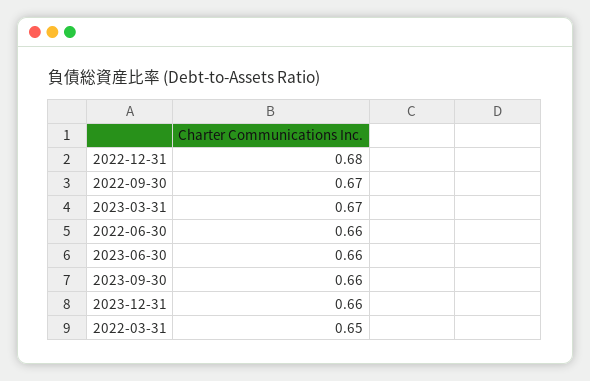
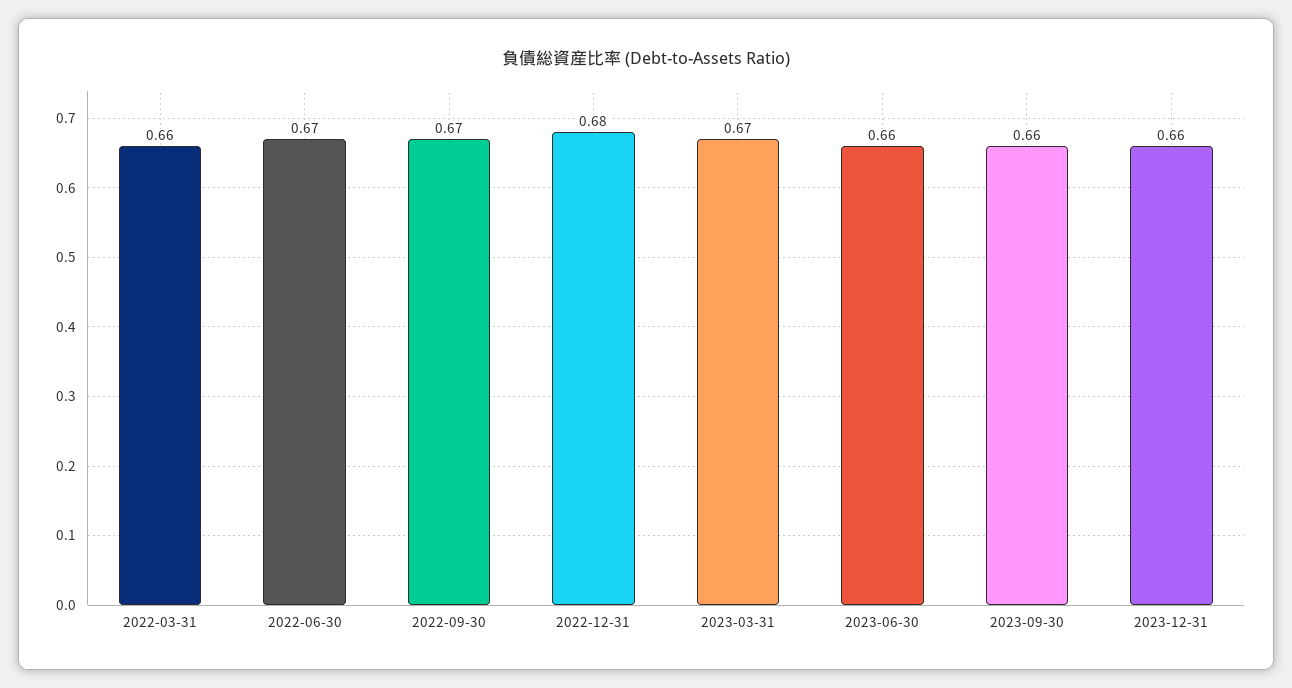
  {
    "2022-12-31": 0.68,
    "2022-09-30": 0.67,
    "2023-03-31": 0.67,
-   "2022-06-30": 0.66,
+   "2022-06-30": 0.67,
    "2023-06-30": 0.66,
    "2023-09-30": 0.66,
    "2023-12-31": 0.66,
-   "2022-03-31": 0.65
+   "2022-03-31": 0.66
  }

